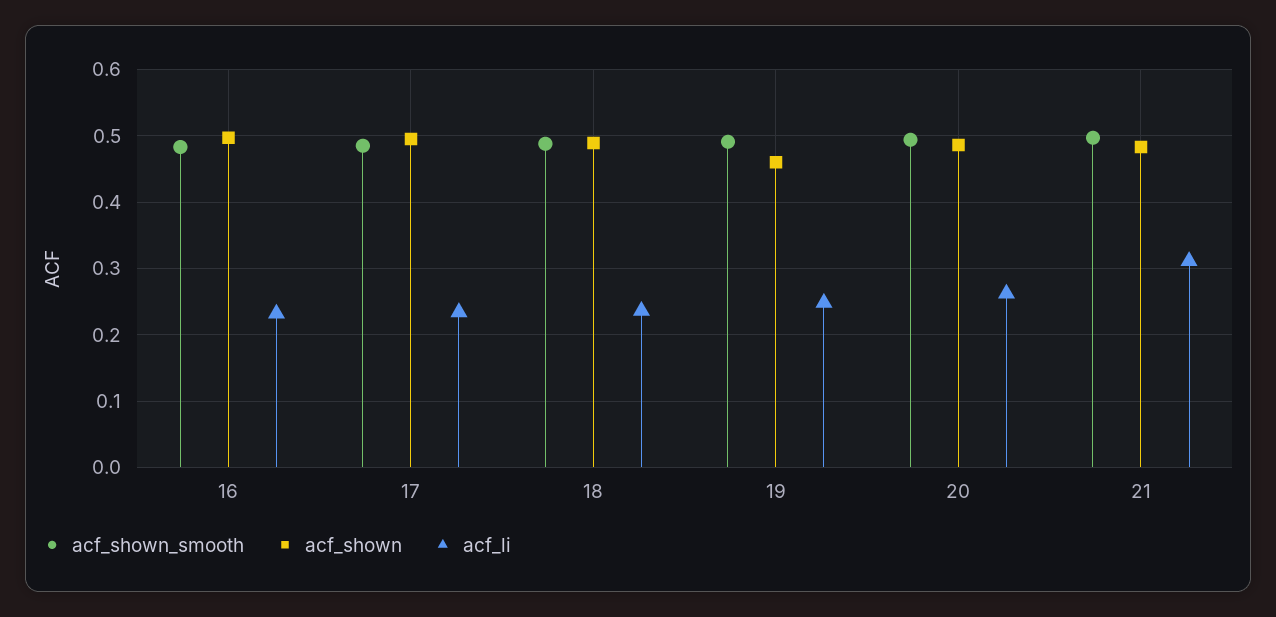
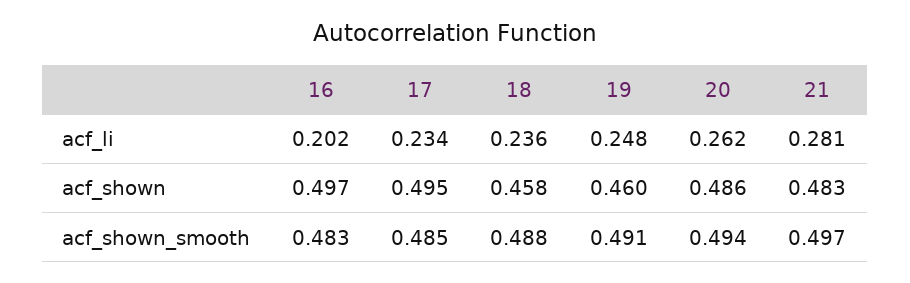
  {
    "acf_shown_smooth": {
      "16": 0.483,
      "17": 0.485,
      "18": 0.488,
      "19": 0.491,
      "20": 0.494,
      "21": 0.497
    },
    "acf_shown": {
      "16": 0.497,
      "17": 0.495,
-     "18": 0.49,
+     "18": 0.458,
      "19": 0.46,
      "20": 0.486,
      "21": 0.483
    },
    "acf_li": {
-     "16": 0.23,
+     "16": 0.202,
      "17": 0.234,
      "18": 0.236,
      "19": 0.248,
      "20": 0.262,
-     "21": 0.31
+     "21": 0.281
    }
  }

